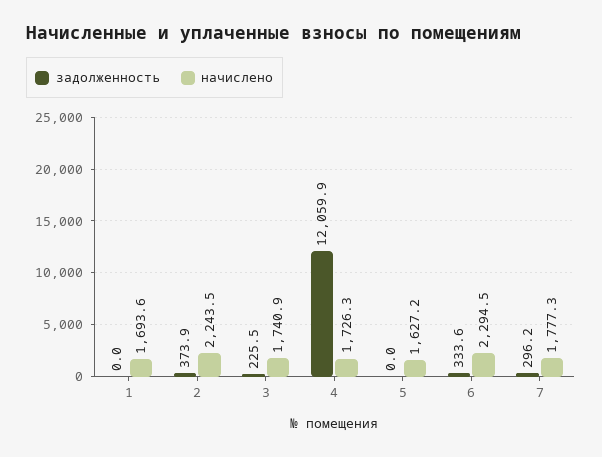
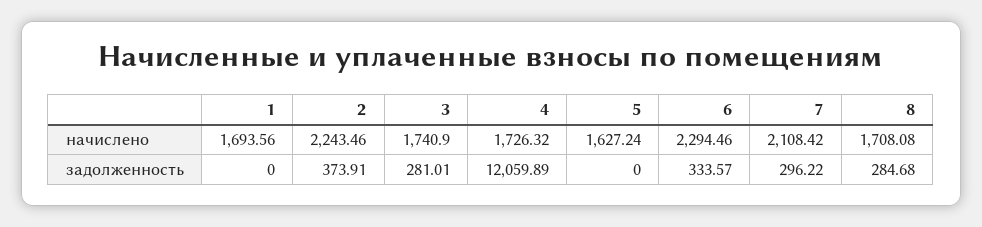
  {
    "задолженность": {
      "1": 0,
      "2": 373.91,
-     "3": 225.5,
+     "3": 281.01,
      "4": 12059.89,
      "5": 0,
      "6": 333.57,
-     "7": 296.22
+     "7": 296.22,
+     "8": 284.68
    },
    "начислено": {
      "1": 1693.56,
      "2": 2243.46,
      "3": 1740.9,
      "4": 1726.32,
      "5": 1627.24,
      "6": 2294.46,
-     "7": 1777.3
+     "7": 2108.42,
+     "8": 1708.08
    }
  }

